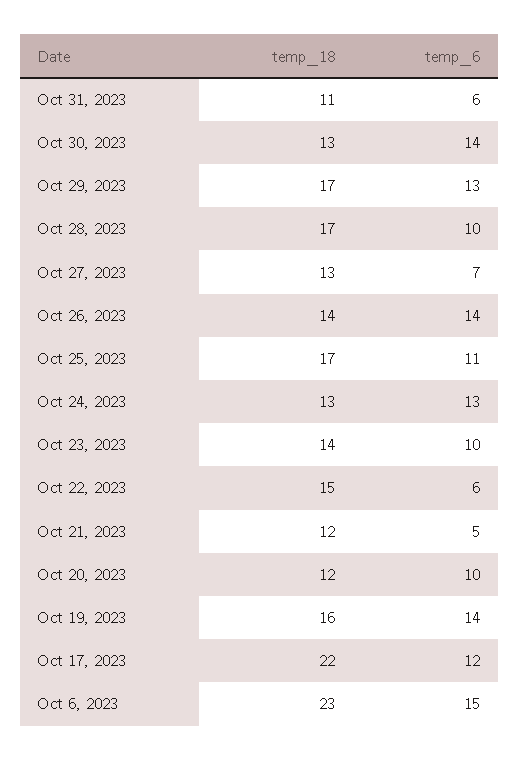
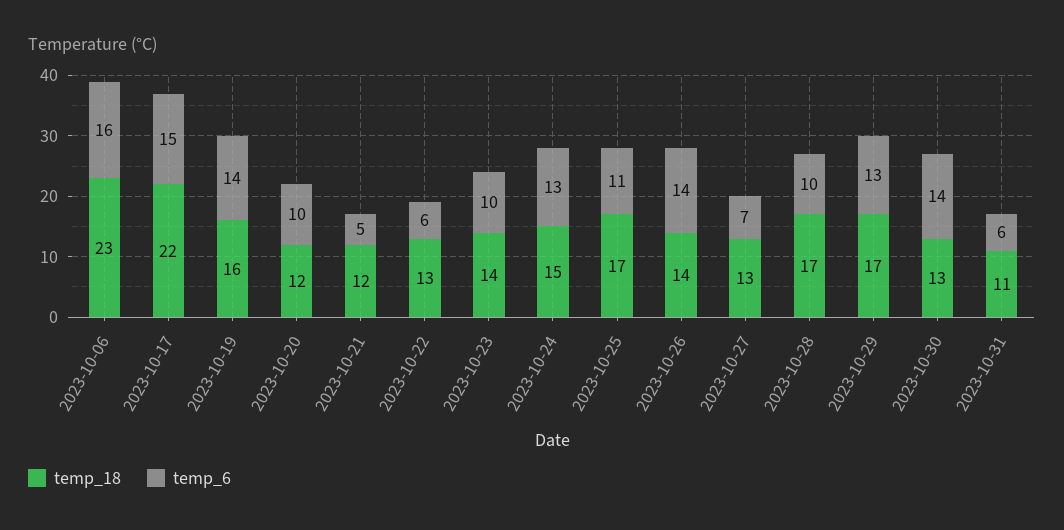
  {
    "temp_18": {
      "Oct 31, 2023": 11,
      "Oct 30, 2023": 13,
      "Oct 29, 2023": 17,
      "Oct 28, 2023": 17,
      "Oct 27, 2023": 13,
      "Oct 26, 2023": 14,
      "Oct 25, 2023": 17,
-     "Oct 24, 2023": 13,
+     "Oct 24, 2023": 15,
      "Oct 23, 2023": 14,
-     "Oct 22, 2023": 15,
+     "Oct 22, 2023": 13,
      "Oct 21, 2023": 12,
      "Oct 20, 2023": 12,
      "Oct 19, 2023": 16,
      "Oct 17, 2023": 22,
      "Oct 6, 2023": 23
    },
    "temp_6": {
      "Oct 31, 2023": 6,
      "Oct 30, 2023": 14,
      "Oct 29, 2023": 13,
      "Oct 28, 2023": 10,
      "Oct 27, 2023": 7,
      "Oct 26, 2023": 14,
      "Oct 25, 2023": 11,
      "Oct 24, 2023": 13,
      "Oct 23, 2023": 10,
      "Oct 22, 2023": 6,
      "Oct 21, 2023": 5,
      "Oct 20, 2023": 10,
      "Oct 19, 2023": 14,
-     "Oct 17, 2023": 12,
+     "Oct 17, 2023": 15,
-     "Oct 6, 2023": 15
+     "Oct 6, 2023": 16
    }
  }

